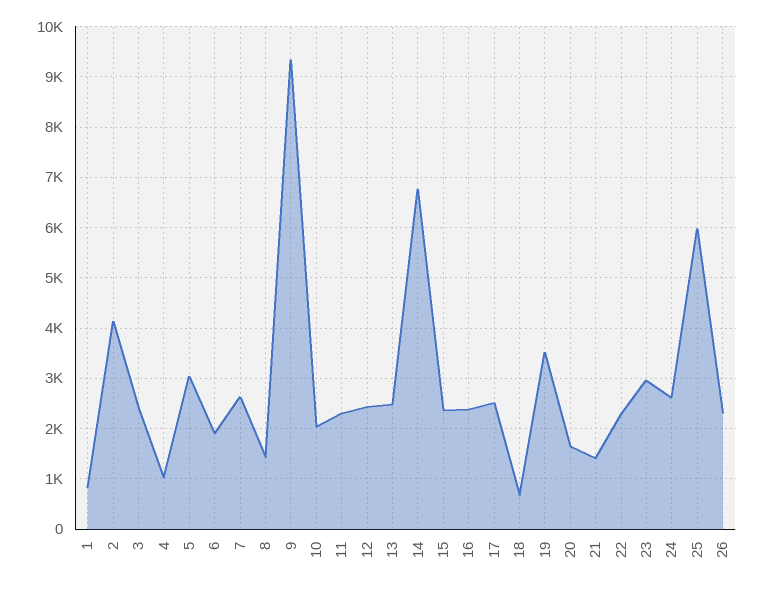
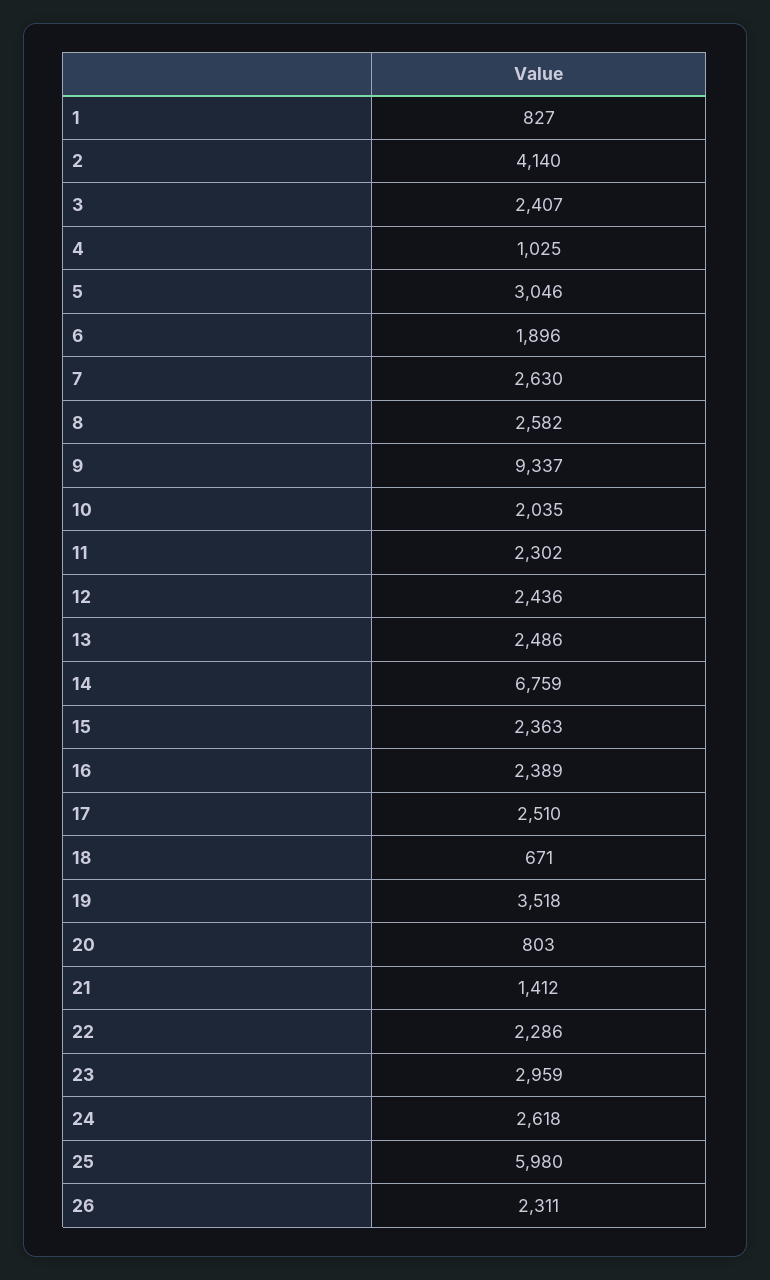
  {
    "1": 827,
    "2": 4140,
    "3": 2407,
    "4": 1025,
    "5": 3046,
    "6": 1896,
    "7": 2630,
-   "8": 1400,
+   "8": 2582,
    "9": 9337,
    "10": 2035,
    "11": 2302,
    "12": 2436,
    "13": 2486,
    "14": 6759,
    "15": 2363,
    "16": 2389,
    "17": 2510,
    "18": 671,
    "19": 3518,
-   "20": 1600,
+   "20": 803,
    "21": 1412,
    "22": 2286,
    "23": 2959,
    "24": 2618,
    "25": 5980,
    "26": 2311
  }

